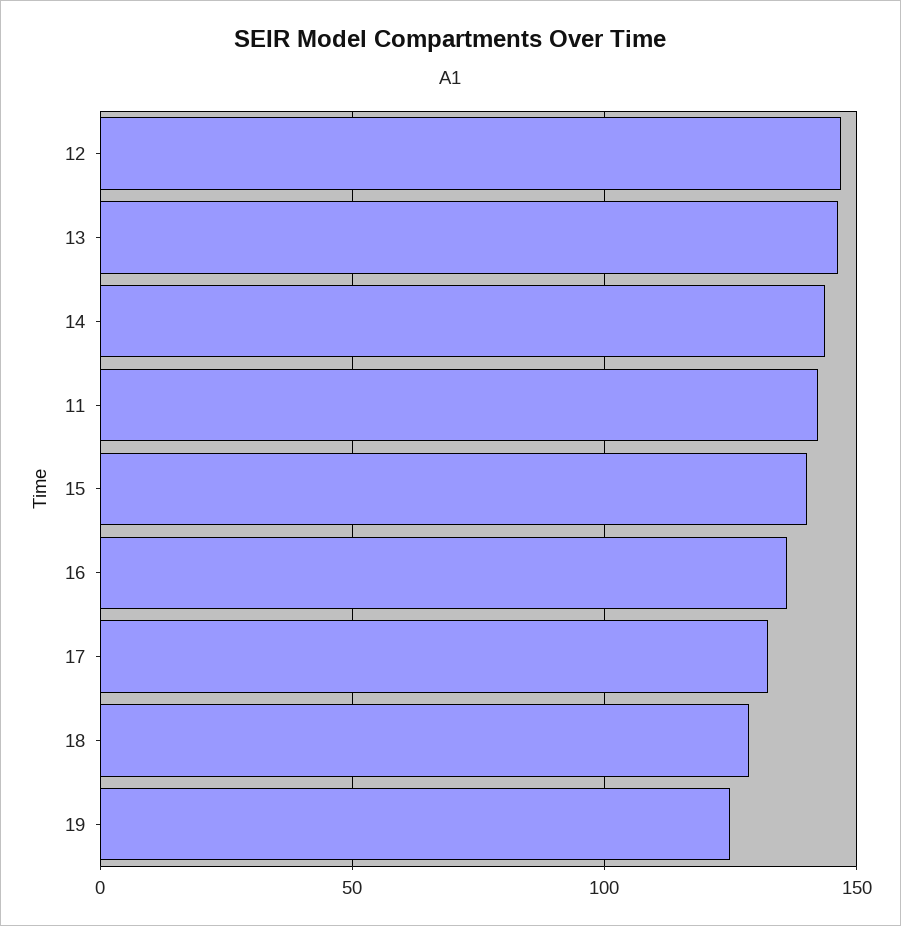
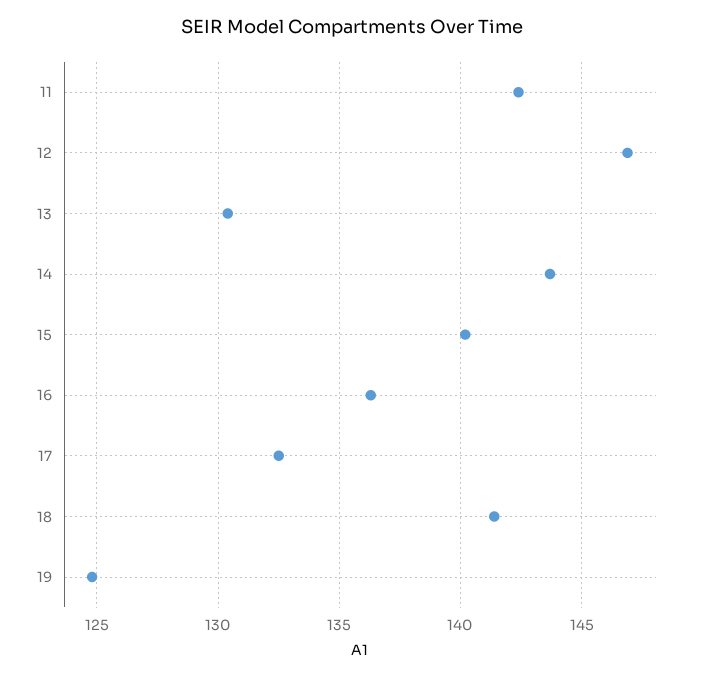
  {
    "12": 147,
-   "13": 145,
+   "13": 130.5,
    "14": 143.5,
    "11": 142.5,
    "15": 140,
    "16": 136.5,
    "17": 132.5,
-   "18": 130,
+   "18": 141.5,
    "19": 125
  }

